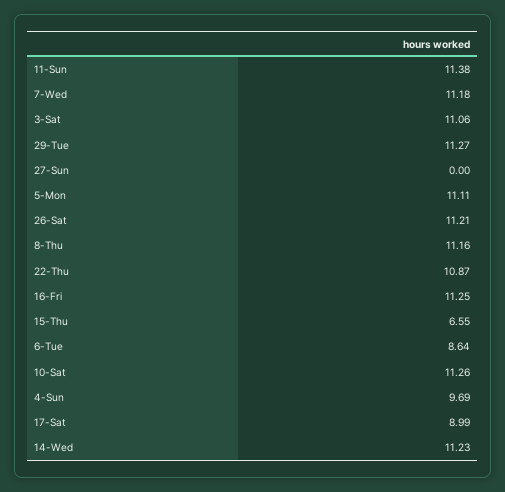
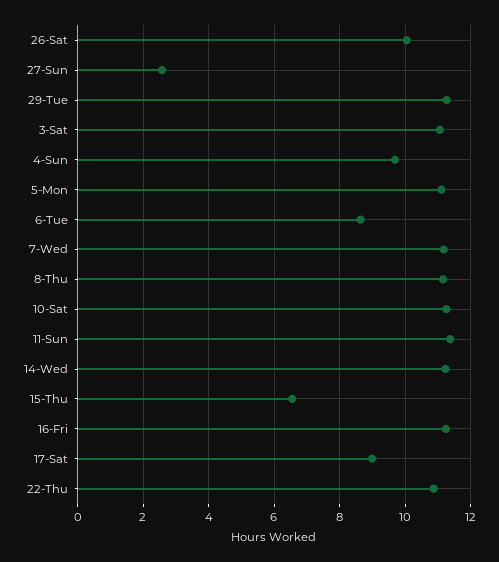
  {
    "11-Sun": 11.38,
    "7-Wed": 11.18,
    "3-Sat": 11.06,
    "29-Tue": 11.27,
-   "27-Sun": 0,
+   "27-Sun": 2.6,
    "5-Mon": 11.11,
-   "26-Sat": 11.21,
+   "26-Sat": 10,
    "8-Thu": 11.16,
    "22-Thu": 10.87,
    "16-Fri": 11.25,
    "15-Thu": 6.55,
    "6-Tue": 8.64,
    "10-Sat": 11.26,
    "4-Sun": 9.69,
    "17-Sat": 8.99,
    "14-Wed": 11.23
  }

